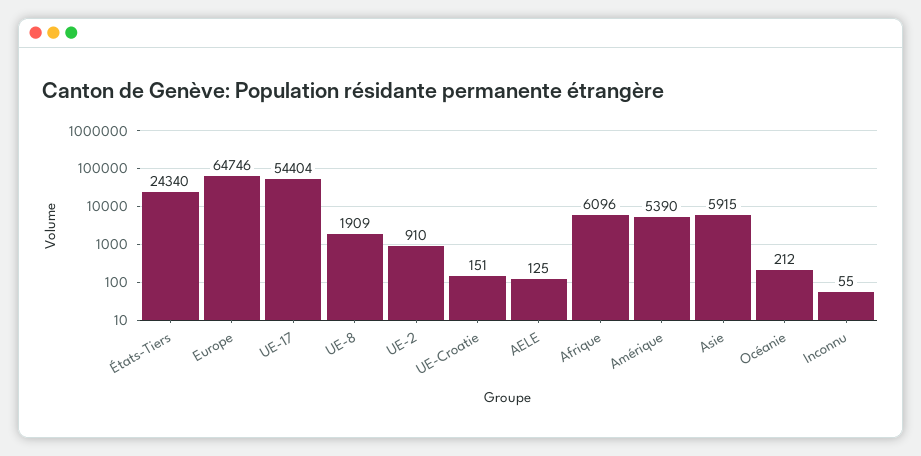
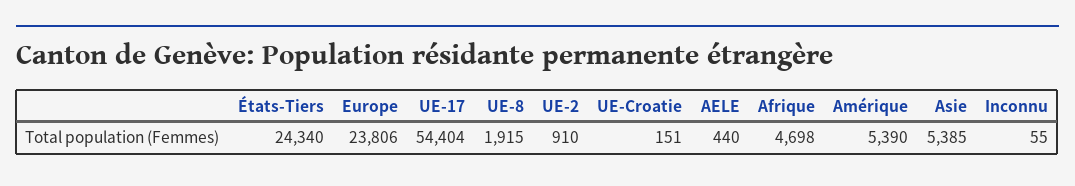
  {
    "États-Tiers": 24340,
-   "Europe": 64746,
+   "Europe": 23806,
    "UE-17": 54404,
-   "UE-8": 1909,
+   "UE-8": 1915,
    "UE-2": 910,
    "UE-Croatie": 151,
-   "AELE": 125,
+   "AELE": 440,
-   "Afrique": 6096,
+   "Afrique": 4698,
    "Amérique": 5390,
-   "Asie": 5915,
+   "Asie": 5385,
-   "Océanie": 212,
    "Inconnu": 55
  }

